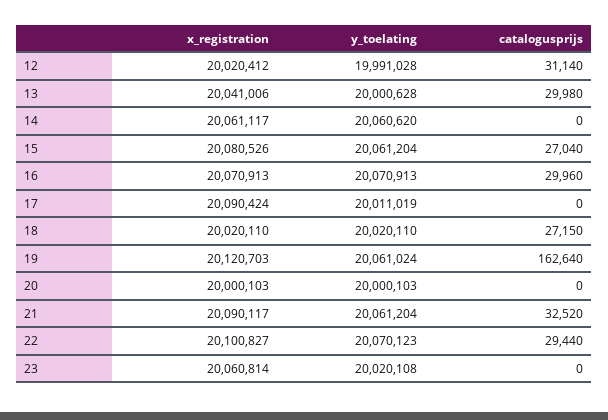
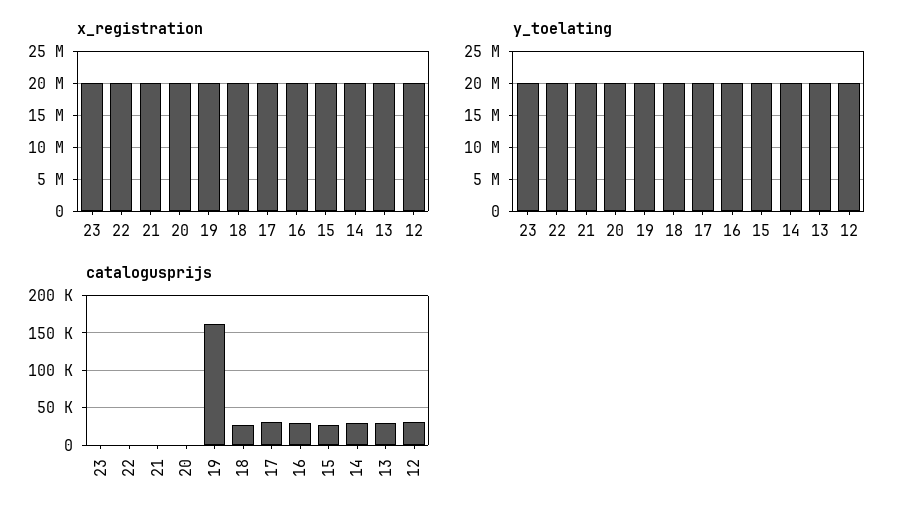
  {
    "x_registration": {
      "12": 20020412,
      "13": 20041006,
      "14": 20061117,
      "15": 20080526,
      "16": 20070913,
      "17": 20090424,
      "18": 20020110,
      "19": 20120703,
      "20": 20000103,
      "21": 20090117,
      "22": 20100827,
      "23": 20060814
    },
    "y_toelating": {
      "12": 19991028,
      "13": 20000628,
      "14": 20060620,
      "15": 20061204,
      "16": 20070913,
      "17": 20011019,
      "18": 20020110,
      "19": 20061024,
      "20": 20000103,
      "21": 20061204,
      "22": 20070123,
      "23": 20020108
    },
    "catalogusprijs": {
      "12": 31140,
      "13": 29980,
-     "14": 0,
+     "14": 30000,
      "15": 27040,
      "16": 29960,
-     "17": 0,
+     "17": 30000,
      "18": 27150,
      "19": 162640,
      "20": 0,
-     "21": 32520,
+     "21": 0,
-     "22": 29440,
+     "22": 0,
      "23": 0
    }
  }

